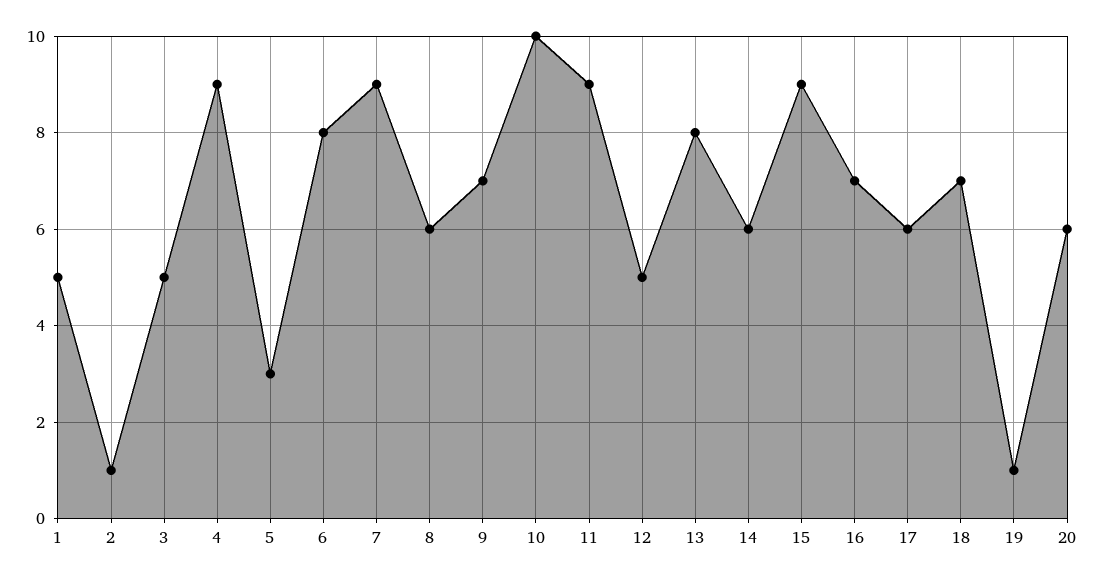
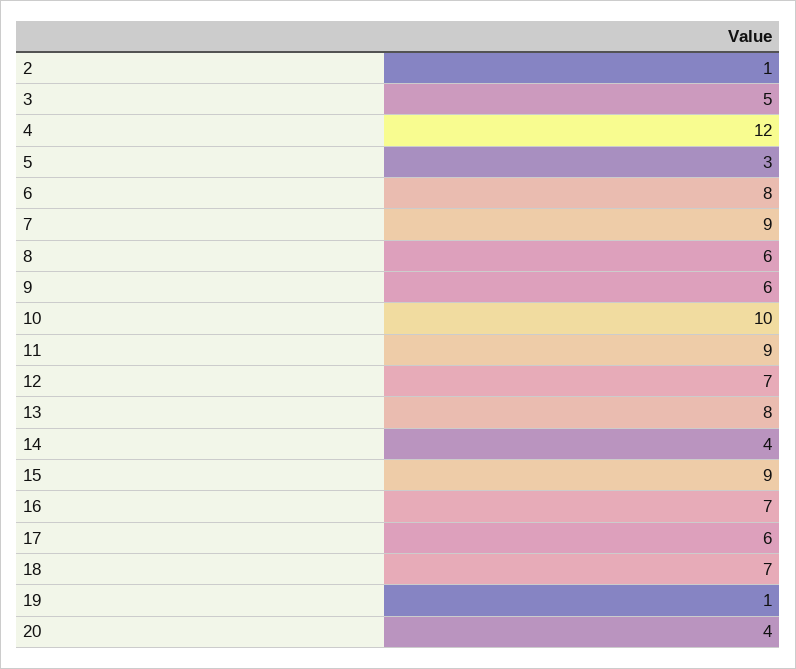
  {
-   "1": 5,
    "2": 1,
    "3": 5,
-   "4": 9,
+   "4": 12,
    "5": 3,
    "6": 8,
    "7": 9,
    "8": 6,
-   "9": 7,
+   "9": 6,
    "10": 10,
    "11": 9,
-   "12": 5,
+   "12": 7,
    "13": 8,
-   "14": 6,
+   "14": 4,
    "15": 9,
    "16": 7,
    "17": 6,
    "18": 7,
    "19": 1,
-   "20": 6
+   "20": 4
  }

